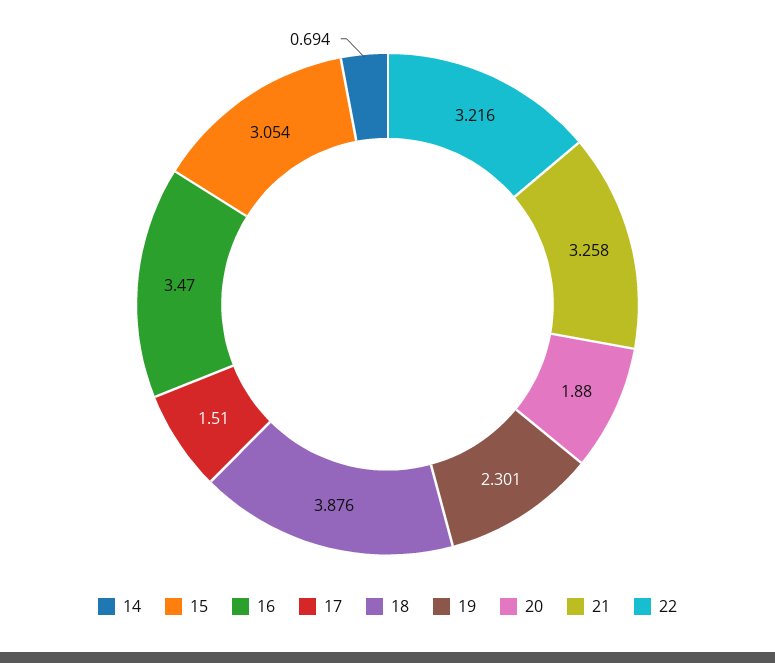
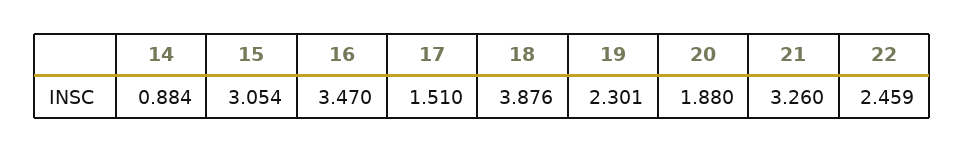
  {
-   "14": 0.694,
+   "14": 0.884,
    "15": 3.054,
    "16": 3.47,
    "17": 1.51,
    "18": 3.876,
    "19": 2.301,
    "20": 1.88,
-   "21": 3.258,
+   "21": 3.26,
-   "22": 3.216
+   "22": 2.459
  }

